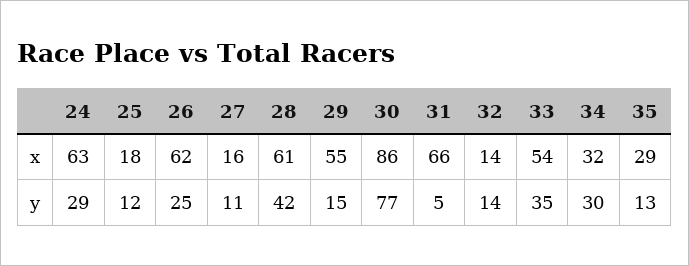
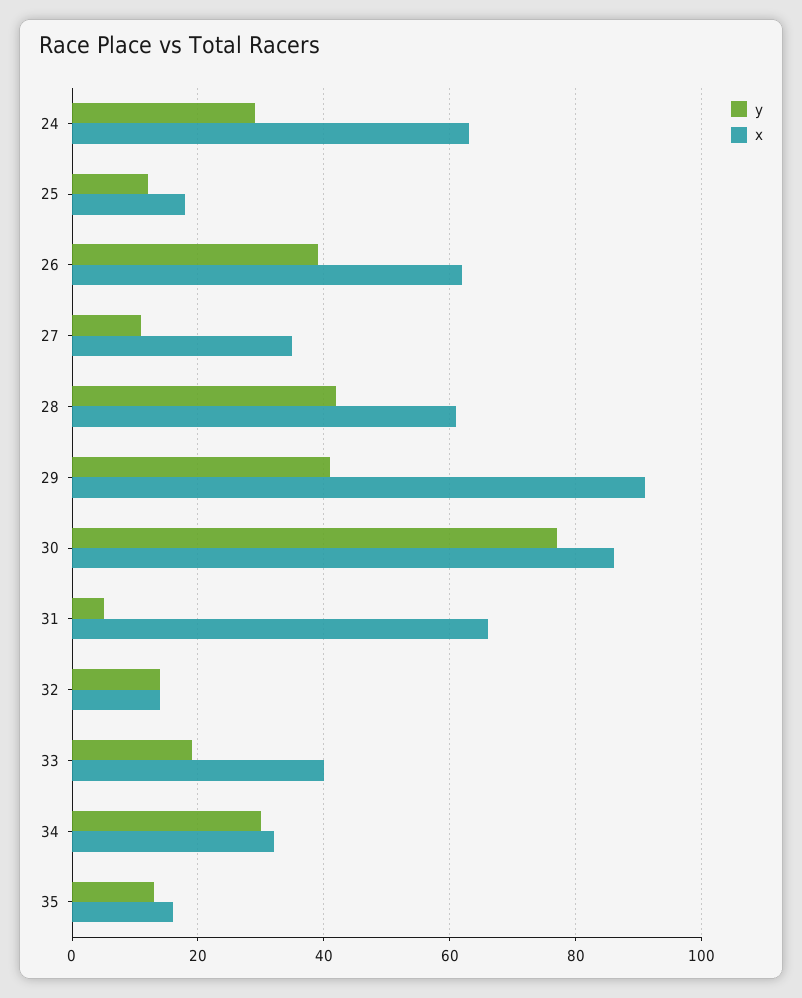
  {
    "x": {
      "24": 63,
      "25": 18,
      "26": 62,
-     "27": 16,
+     "27": 35,
      "28": 61,
-     "29": 55,
+     "29": 90,
      "30": 86,
      "31": 66,
      "32": 14,
-     "33": 54,
+     "33": 40,
      "34": 32,
-     "35": 29
+     "35": 15
    },
    "y": {
      "24": 29,
      "25": 12,
-     "26": 25,
+     "26": 40,
      "27": 11,
      "28": 42,
-     "29": 15,
+     "29": 40,
      "30": 77,
      "31": 5,
      "32": 14,
-     "33": 35,
+     "33": 20,
      "34": 30,
      "35": 13
    }
  }

